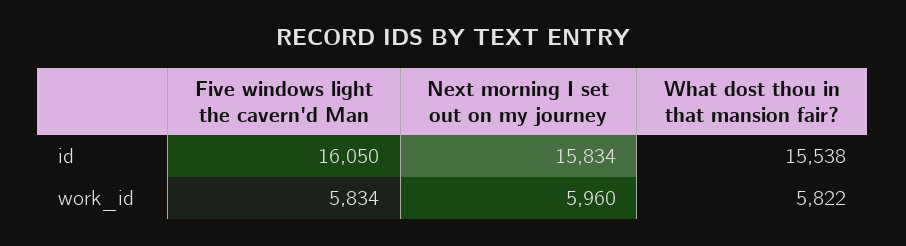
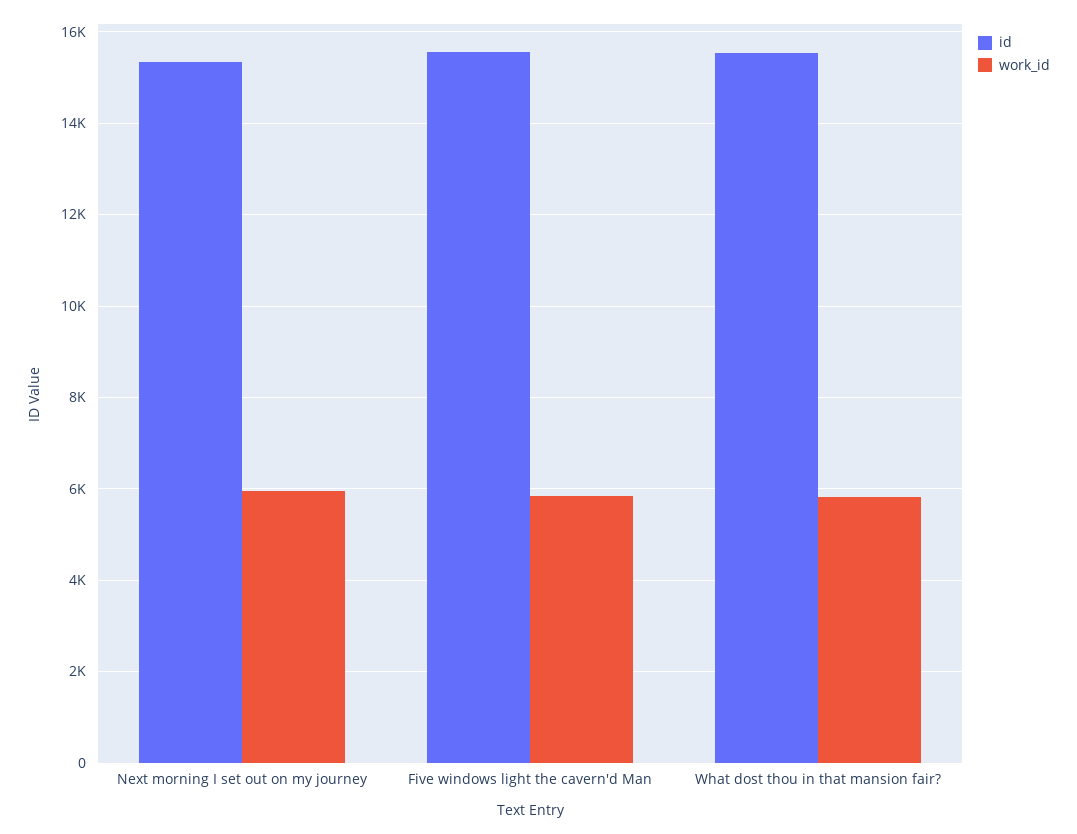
  {
    "id": {
-     "Five windows light the cavern'd Man": 16050,
+     "Five windows light the cavern'd Man": 15600,
-     "Next morning I set out on my journey": 15834,
+     "Next morning I set out on my journey": 15400,
      "What dost thou in that mansion fair?": 15538
    },
    "work_id": {
      "Five windows light the cavern'd Man": 5834,
      "Next morning I set out on my journey": 5960,
      "What dost thou in that mansion fair?": 5822
    }
  }

